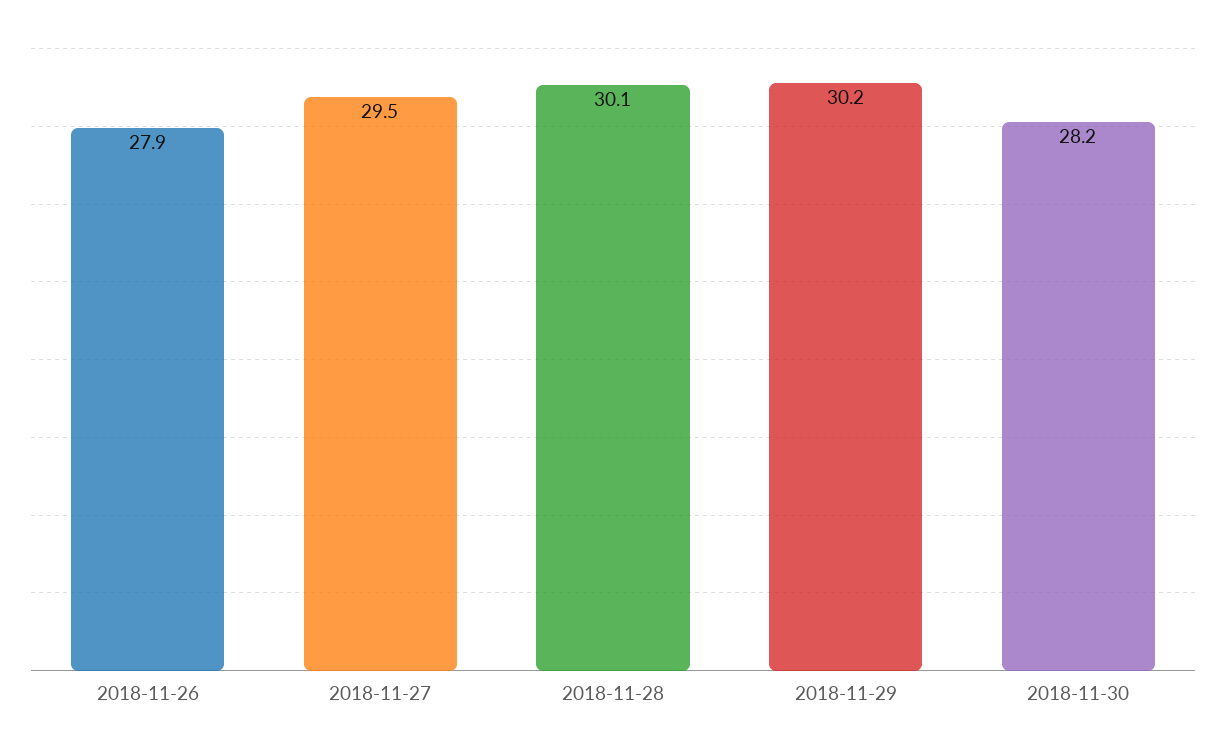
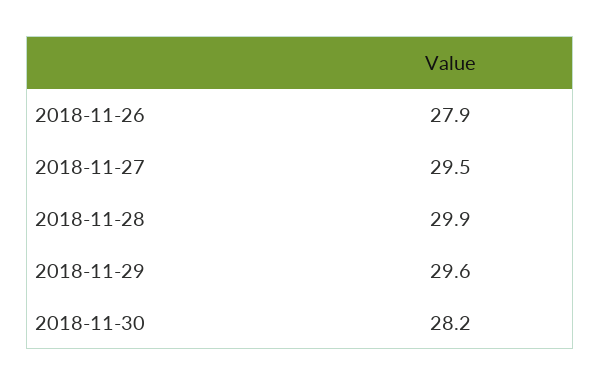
  {
    "2018-11-26": 27.9,
    "2018-11-27": 29.5,
-   "2018-11-28": 30.1,
+   "2018-11-28": 29.9,
-   "2018-11-29": 30.2,
+   "2018-11-29": 29.6,
    "2018-11-30": 28.2
  }

